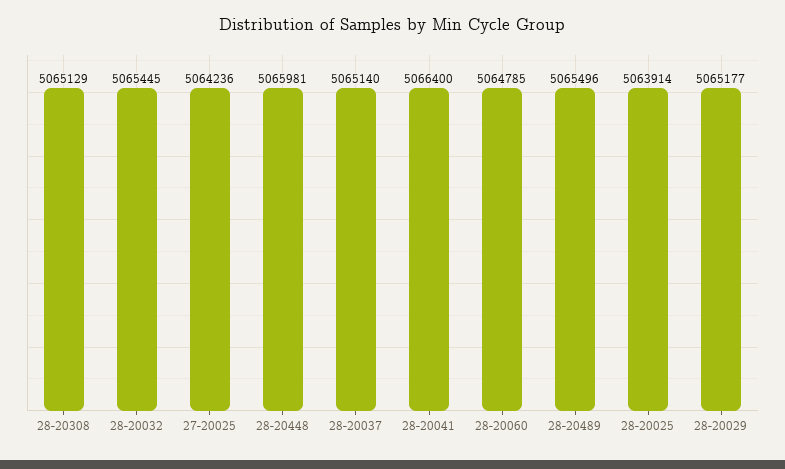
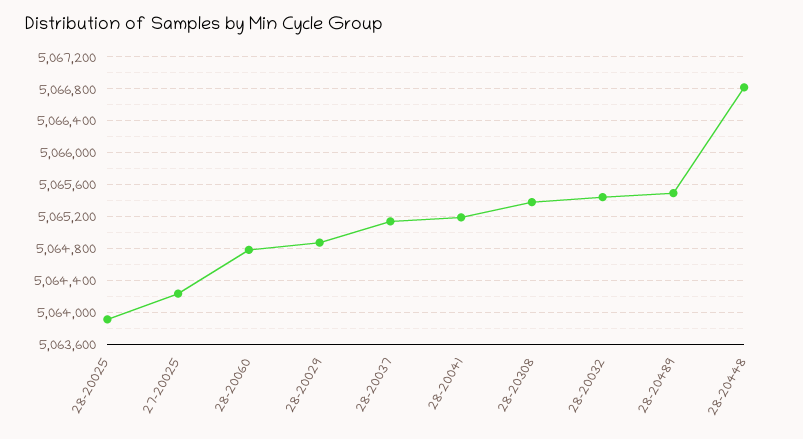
  {
-   "28-20308": 5065129,
+   "28-20308": 5065400,
    "28-20032": 5065445,
    "27-20025": 5064236,
-   "28-20448": 5065981,
+   "28-20448": 5066800,
    "28-20037": 5065140,
-   "28-20041": 5066400,
+   "28-20041": 5065200,
    "28-20060": 5064785,
    "28-20489": 5065496,
    "28-20025": 5063914,
-   "28-20029": 5065177
+   "28-20029": 5064900
  }

